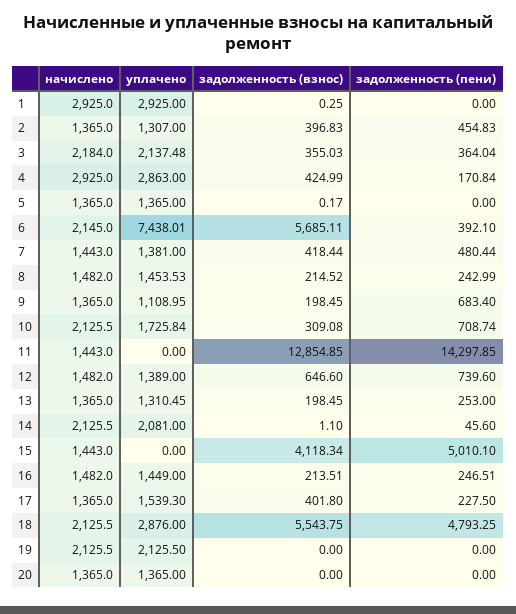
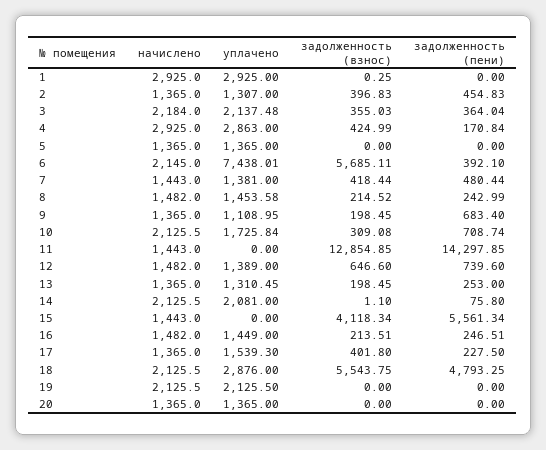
  {
    "начислено": {
      "1": 2925,
      "2": 1365,
      "3": 2184,
      "4": 2925,
      "5": 1365,
      "6": 2145,
      "7": 1443,
      "8": 1482,
      "9": 1365,
      "10": 2125.5,
      "11": 1443,
      "12": 1482,
      "13": 1365,
      "14": 2125.5,
      "15": 1443,
      "16": 1482,
      "17": 1365,
      "18": 2125.5,
      "19": 2125.5,
      "20": 1365
    },
    "уплачено": {
      "1": 2925,
      "2": 1307,
      "3": 2137.48,
      "4": 2863,
      "5": 1365,
      "6": 7438.01,
      "7": 1381,
-     "8": 1453.53,
+     "8": 1453.58,
      "9": 1108.95,
      "10": 1725.84,
      "11": 0,
      "12": 1389,
      "13": 1310.45,
      "14": 2081,
      "15": 0,
      "16": 1449,
      "17": 1539.3,
      "18": 2876,
      "19": 2125.5,
      "20": 1365
    },
    "задолженность (взнос)": {
      "1": 0.25,
      "2": 396.83,
      "3": 355.03,
      "4": 424.99,
-     "5": 0.17,
+     "5": 0,
      "6": 5685.11,
      "7": 418.44,
      "8": 214.52,
      "9": 198.45,
      "10": 309.08,
      "11": 12854.85,
      "12": 646.6,
      "13": 198.45,
      "14": 1.1,
      "15": 4118.34,
      "16": 213.51,
      "17": 401.8,
      "18": 5543.75,
      "19": 0,
      "20": 0
    },
    "задолженность (пени)": {
      "1": 0,
      "2": 454.83,
      "3": 364.04,
      "4": 170.84,
      "5": 0,
      "6": 392.1,
      "7": 480.44,
      "8": 242.99,
      "9": 683.4,
      "10": 708.74,
      "11": 14297.85,
      "12": 739.6,
      "13": 253,
-     "14": 45.6,
+     "14": 75.8,
-     "15": 5010.1,
+     "15": 5561.34,
      "16": 246.51,
      "17": 227.5,
      "18": 4793.25,
      "19": 0,
      "20": 0
    }
  }

